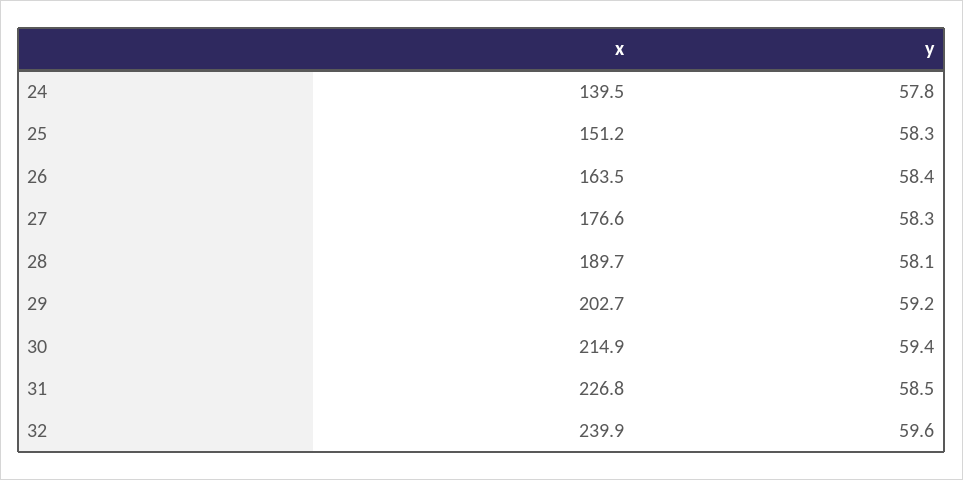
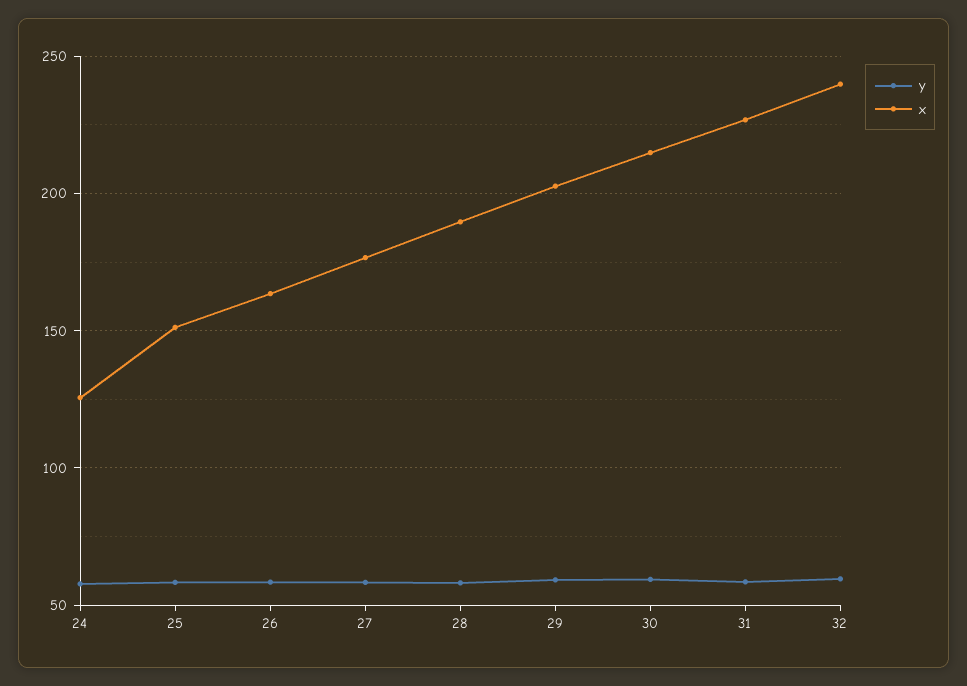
  {
    "x": {
-     "24": 139.5,
+     "24": 125,
      "25": 151.2,
      "26": 163.5,
      "27": 176.6,
      "28": 189.7,
      "29": 202.7,
      "30": 214.9,
      "31": 226.8,
      "32": 239.9
    },
    "y": {
      "24": 57.8,
      "25": 58.3,
      "26": 58.4,
      "27": 58.3,
      "28": 58.1,
      "29": 59.2,
      "30": 59.4,
      "31": 58.5,
      "32": 59.6
    }
  }

